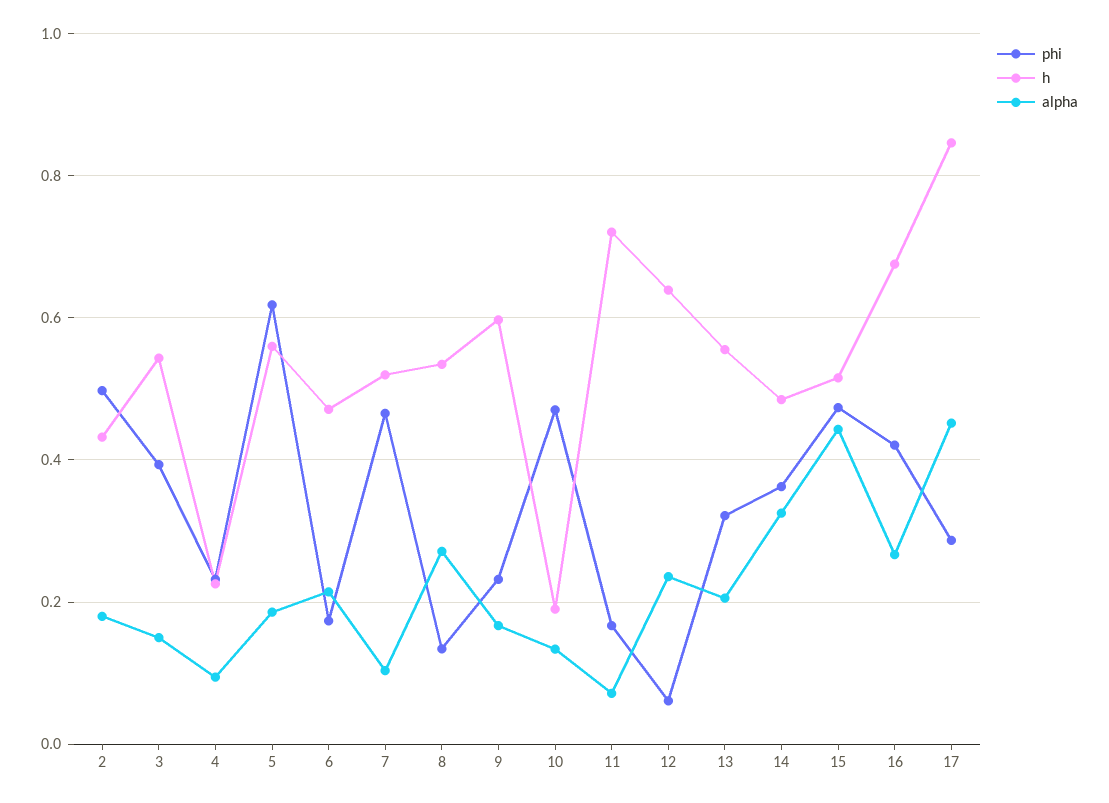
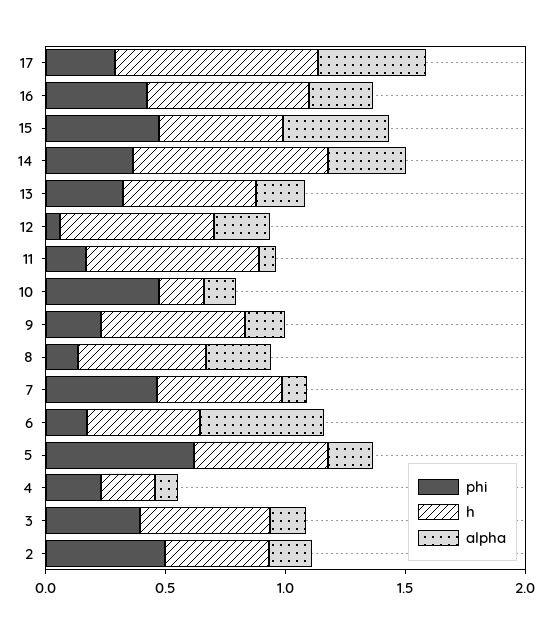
  {
    "phi": {
      "2": 0.5,
      "3": 0.4,
      "4": 0.24,
      "5": 0.62,
      "6": 0.18,
      "7": 0.46,
      "8": 0.14,
      "9": 0.24,
      "10": 0.48,
      "11": 0.16,
      "12": 0.06,
      "13": 0.32,
      "14": 0.36,
      "15": 0.48,
      "16": 0.42,
      "17": 0.28
    },
    "h": {
      "2": 0.44,
      "3": 0.54,
      "4": 0.22,
      "5": 0.56,
      "6": 0.48,
      "7": 0.52,
      "8": 0.54,
      "9": 0.6,
      "10": 0.18,
      "11": 0.72,
      "12": 0.64,
      "13": 0.56,
-     "14": 0.48,
+     "14": 0.8,
      "15": 0.52,
      "16": 0.68,
      "17": 0.84
    },
    "alpha": {
      "2": 0.18,
      "3": 0.16,
      "4": 0.1,
      "5": 0.18,
-     "6": 0.22,
+     "6": 0.5,
      "7": 0.1,
      "8": 0.28,
      "9": 0.16,
      "10": 0.14,
      "11": 0.08,
      "12": 0.24,
      "13": 0.2,
      "14": 0.32,
      "15": 0.44,
      "16": 0.26,
      "17": 0.46
    }
  }

